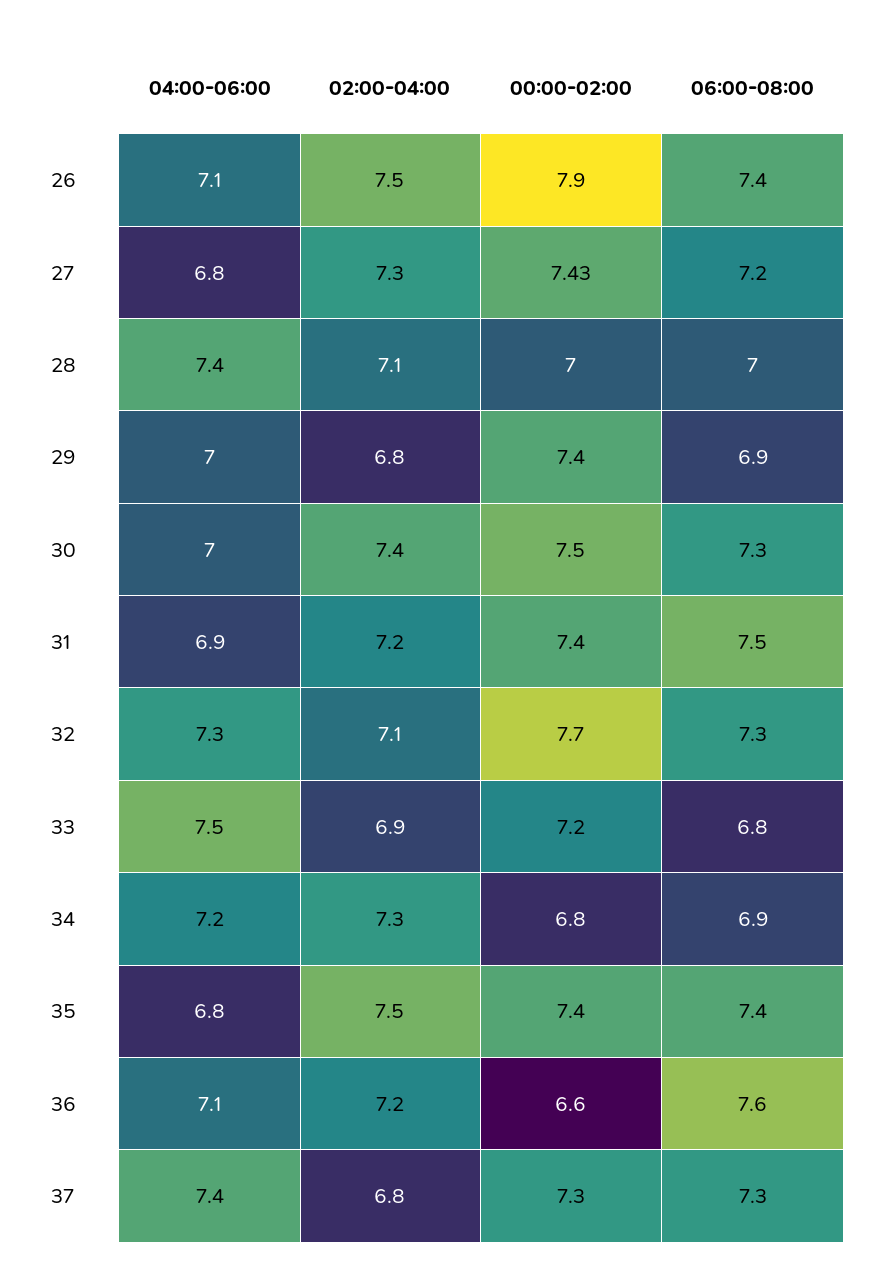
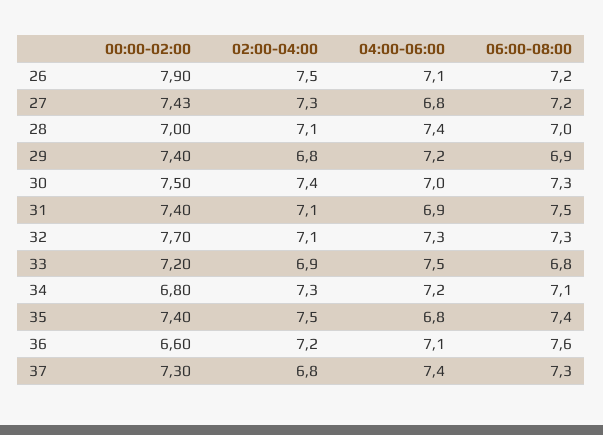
  {
    "04:00-06:00": {
      "26": 7.1,
      "27": 6.8,
      "28": 7.4,
-     "29": 7,
+     "29": 7.2,
      "30": 7,
      "31": 6.9,
      "32": 7.3,
      "33": 7.5,
      "34": 7.2,
      "35": 6.8,
      "36": 7.1,
      "37": 7.4
    },
    "02:00-04:00": {
      "26": 7.5,
      "27": 7.3,
      "28": 7.1,
      "29": 6.8,
      "30": 7.4,
-     "31": 7.2,
+     "31": 7.1,
      "32": 7.1,
      "33": 6.9,
      "34": 7.3,
      "35": 7.5,
      "36": 7.2,
      "37": 6.8
    },
    "00:00-02:00": {
      "26": 7.9,
      "27": 7.43,
      "28": 7,
      "29": 7.4,
      "30": 7.5,
      "31": 7.4,
      "32": 7.7,
      "33": 7.2,
      "34": 6.8,
      "35": 7.4,
      "36": 6.6,
      "37": 7.3
    },
    "06:00-08:00": {
-     "26": 7.4,
+     "26": 7.2,
      "27": 7.2,
      "28": 7,
      "29": 6.9,
      "30": 7.3,
      "31": 7.5,
      "32": 7.3,
      "33": 6.8,
-     "34": 6.9,
+     "34": 7.1,
      "35": 7.4,
      "36": 7.6,
      "37": 7.3
    }
  }

